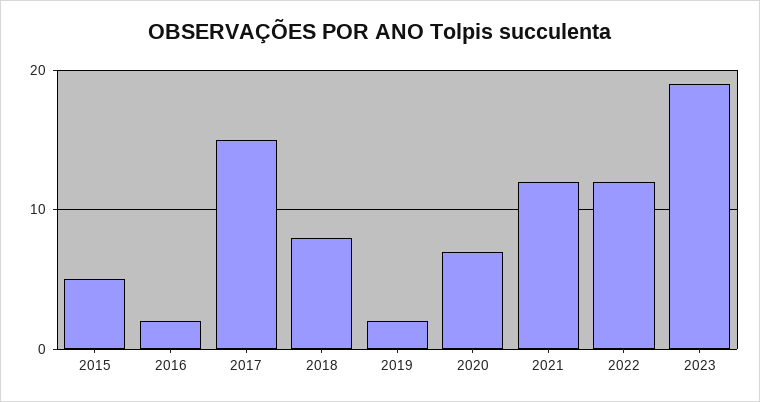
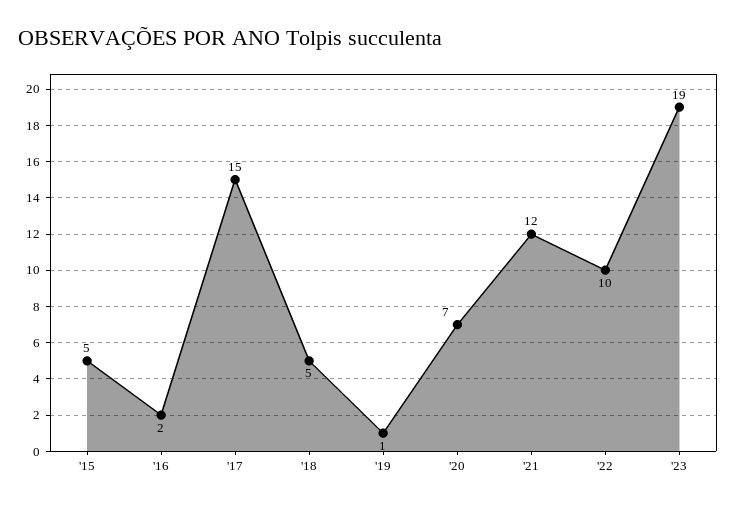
  {
    "2015": 5,
    "2016": 2,
    "2017": 15,
-   "2018": 8,
+   "2018": 5,
-   "2019": 2,
+   "2019": 1,
    "2020": 7,
    "2021": 12,
-   "2022": 12,
+   "2022": 10,
    "2023": 19
  }

